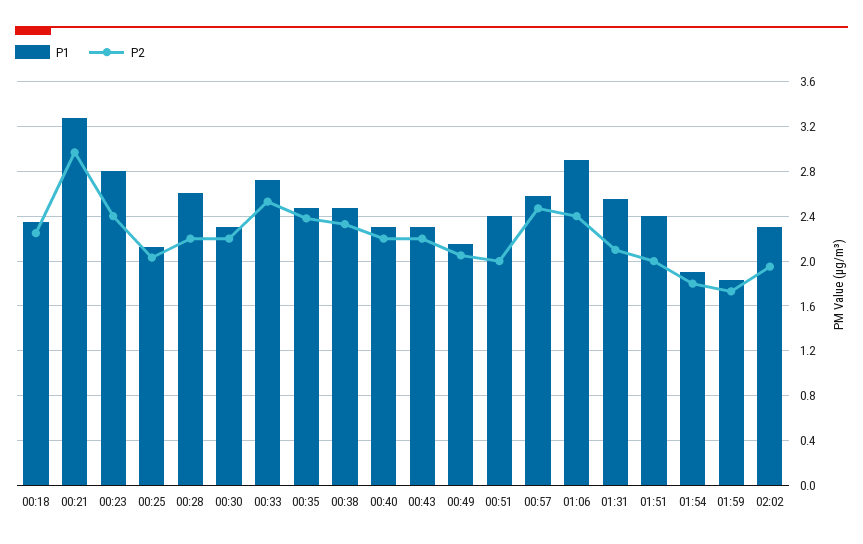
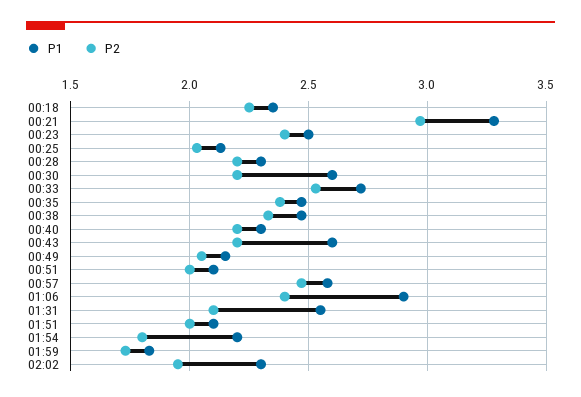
  {
    "P1": {
      "00:18": 2.35,
      "00:21": 3.3,
-     "00:23": 2.8,
+     "00:23": 2.5,
      "00:25": 2.15,
-     "00:28": 2.6,
+     "00:28": 2.3,
-     "00:30": 2.3,
+     "00:30": 2.6,
      "00:33": 2.7,
      "00:35": 2.45,
      "00:38": 2.45,
      "00:40": 2.3,
-     "00:43": 2.3,
+     "00:43": 2.6,
      "00:49": 2.15,
-     "00:51": 2.4,
+     "00:51": 2.1,
      "00:57": 2.6,
      "01:06": 2.9,
      "01:31": 2.55,
-     "01:51": 2.4,
+     "01:51": 2.1,
-     "01:54": 1.9,
+     "01:54": 2.2,
      "01:59": 1.85,
      "02:02": 2.3
    },
    "P2": {
      "00:18": 2.25,
      "00:21": 2.95,
      "00:23": 2.4,
      "00:25": 2.05,
      "00:28": 2.2,
      "00:30": 2.2,
      "00:33": 2.55,
      "00:35": 2.4,
      "00:38": 2.35,
      "00:40": 2.2,
      "00:43": 2.2,
      "00:49": 2.05,
      "00:51": 2,
      "00:57": 2.45,
      "01:06": 2.4,
      "01:31": 2.1,
      "01:51": 2,
      "01:54": 1.8,
      "01:59": 1.75,
      "02:02": 1.95
    }
  }

